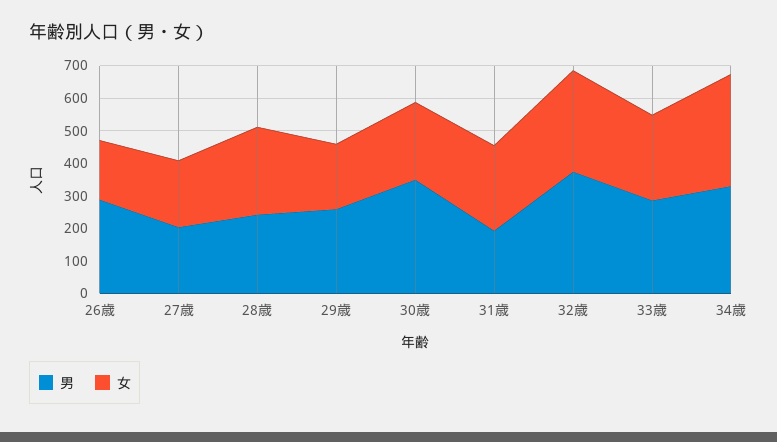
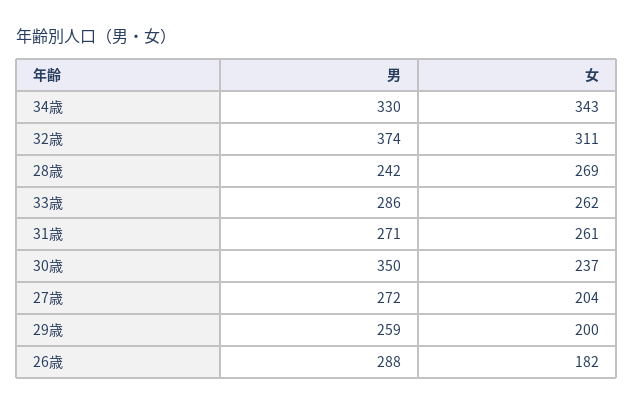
  {
    "男": {
      "26歳": 288,
-     "27歳": 200,
+     "27歳": 272,
      "28歳": 242,
      "29歳": 259,
      "30歳": 350,
-     "31歳": 200,
+     "31歳": 271,
      "32歳": 374,
      "33歳": 286,
      "34歳": 330
    },
    "女": {
      "26歳": 182,
      "27歳": 204,
      "28歳": 269,
      "29歳": 200,
      "30歳": 237,
      "31歳": 261,
      "32歳": 311,
      "33歳": 262,
      "34歳": 343
    }
  }

